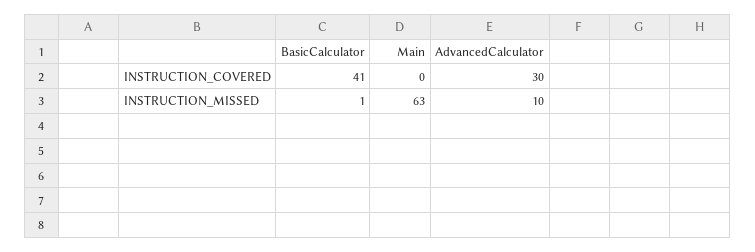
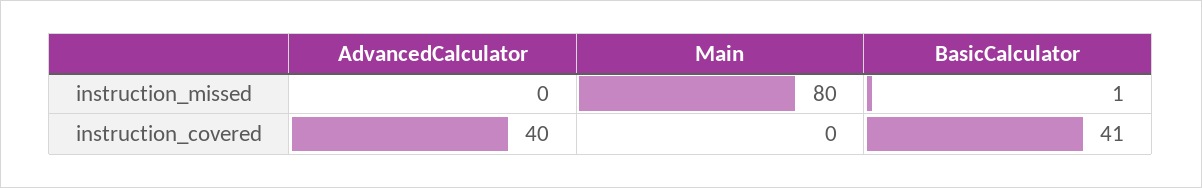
  {
    "BasicCalculator": {
      "INSTRUCTION_COVERED": 41,
      "INSTRUCTION_MISSED": 1
    },
    "Main": {
      "INSTRUCTION_COVERED": 0,
-     "INSTRUCTION_MISSED": 63
+     "INSTRUCTION_MISSED": 80
    },
    "AdvancedCalculator": {
-     "INSTRUCTION_COVERED": 30,
+     "INSTRUCTION_COVERED": 40,
-     "INSTRUCTION_MISSED": 10
+     "INSTRUCTION_MISSED": 0
    }
  }

